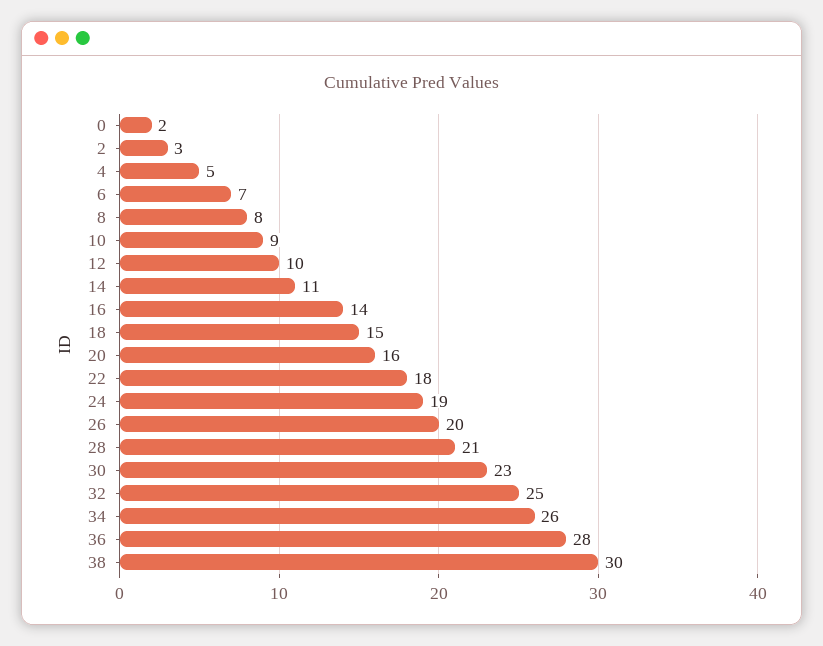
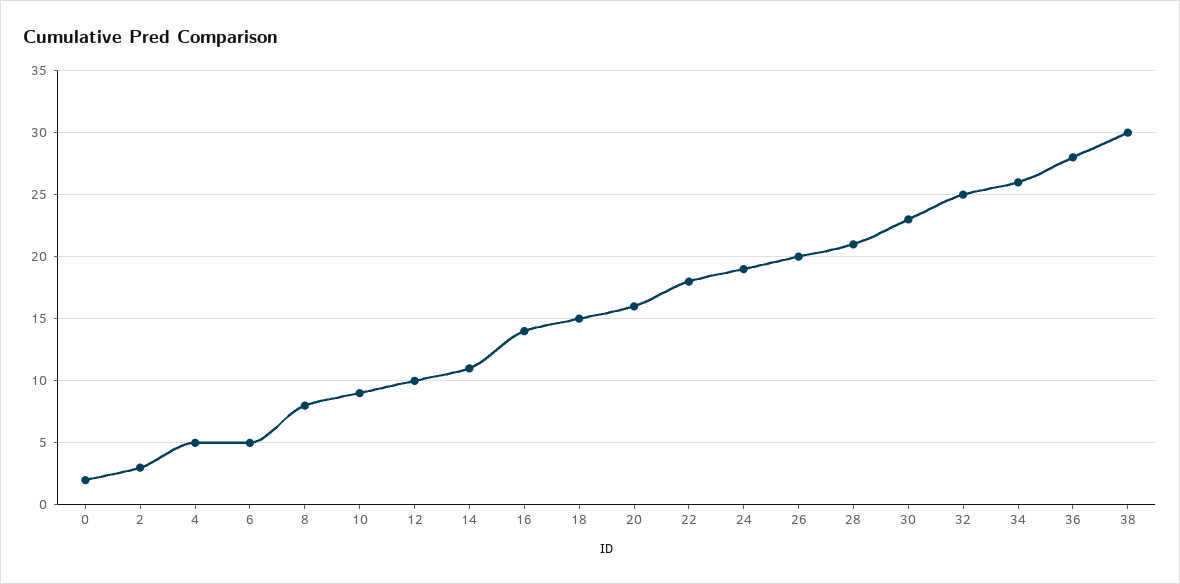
  {
    "0": 2,
    "2": 3,
    "4": 5,
-   "6": 7,
+   "6": 5,
    "8": 8,
    "10": 9,
    "12": 10,
    "14": 11,
    "16": 14,
    "18": 15,
    "20": 16,
    "22": 18,
    "24": 19,
    "26": 20,
    "28": 21,
    "30": 23,
    "32": 25,
    "34": 26,
    "36": 28,
    "38": 30
  }

